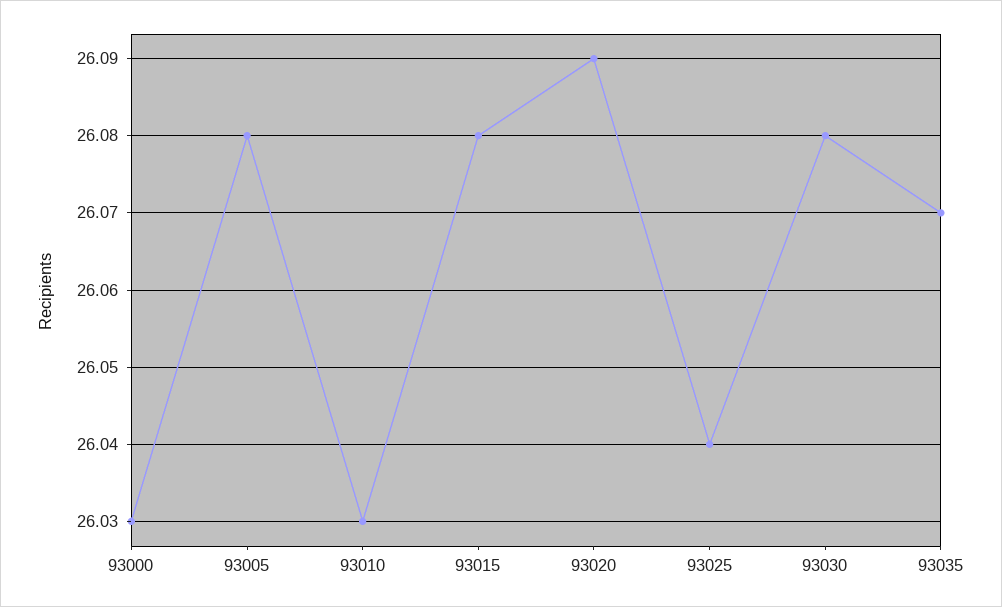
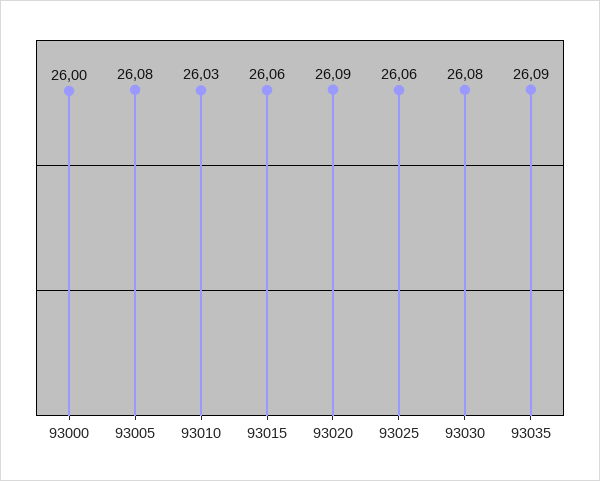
  {
-   "93000": 26.03,
+   "93000": 26,
    "93005": 26.08,
    "93010": 26.03,
-   "93015": 26.08,
+   "93015": 26.06,
    "93020": 26.09,
-   "93025": 26.04,
+   "93025": 26.06,
    "93030": 26.08,
-   "93035": 26.07
+   "93035": 26.09
  }

